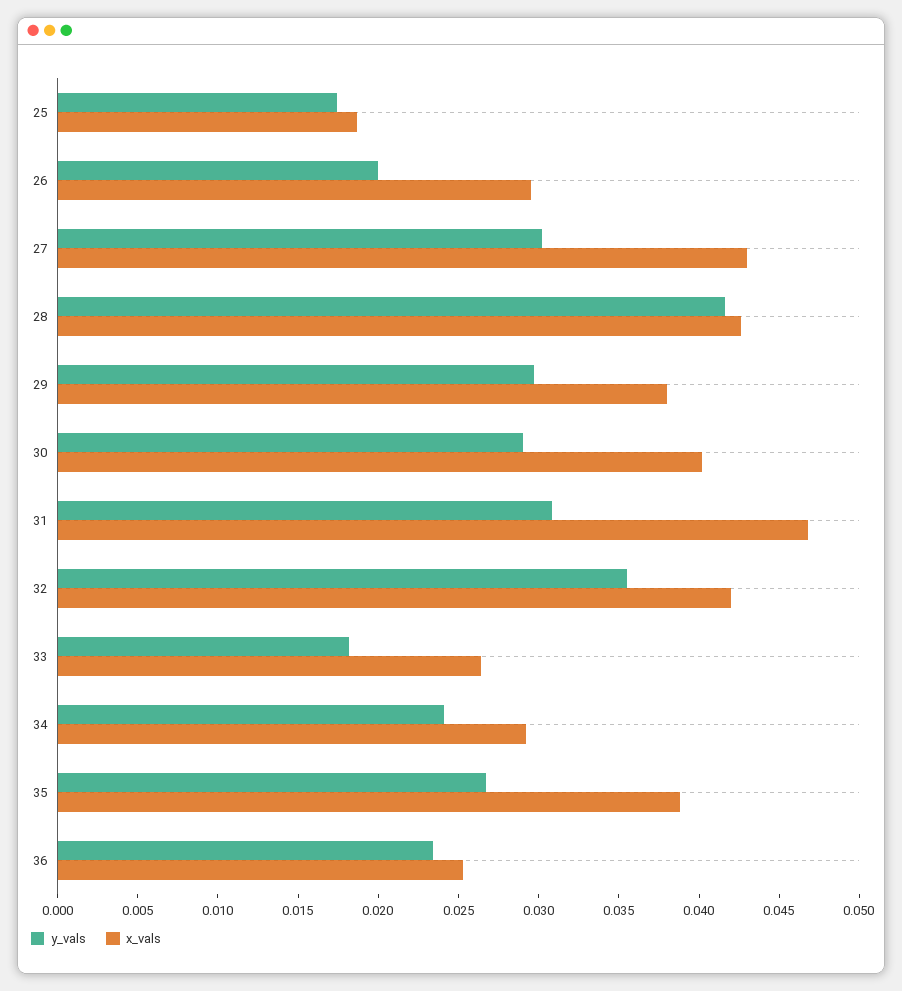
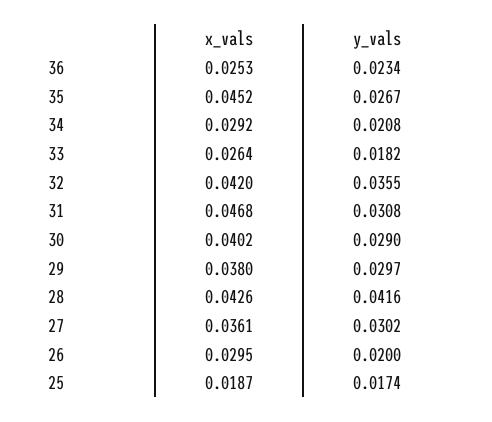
  {
    "y_vals": {
      "25": 0.0174,
      "26": 0.02,
      "27": 0.0302,
      "28": 0.0416,
      "29": 0.0297,
      "30": 0.029,
      "31": 0.0308,
      "32": 0.0355,
      "33": 0.0182,
-     "34": 0.024,
+     "34": 0.0208,
      "35": 0.0267,
      "36": 0.0234
    },
    "x_vals": {
      "25": 0.0187,
      "26": 0.0295,
-     "27": 0.043,
+     "27": 0.0361,
      "28": 0.0426,
      "29": 0.038,
      "30": 0.0402,
      "31": 0.0468,
      "32": 0.042,
      "33": 0.0264,
      "34": 0.0292,
-     "35": 0.039,
+     "35": 0.0452,
      "36": 0.0253
    }
  }

